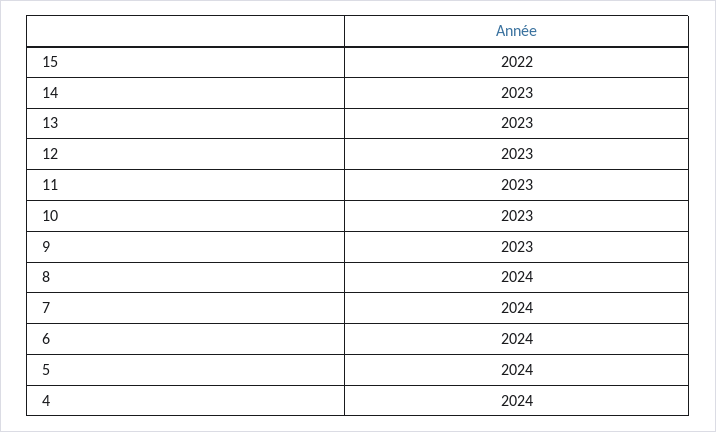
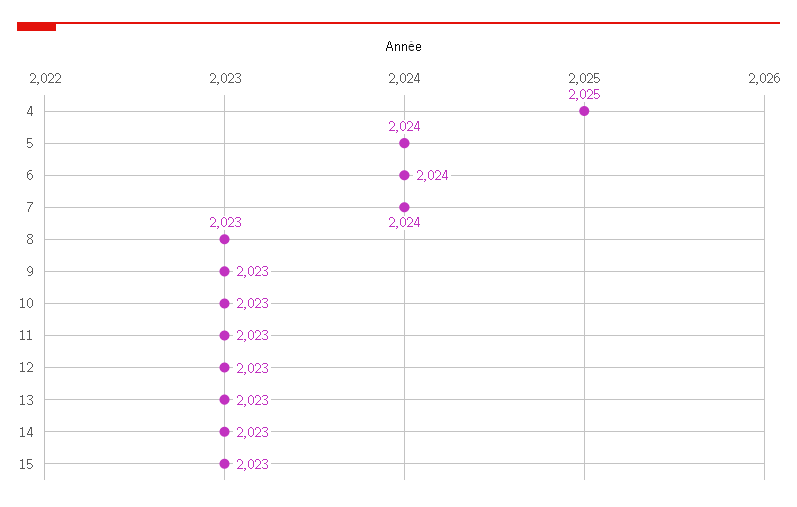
  {
-   "15": 2022,
+   "15": 2023,
    "14": 2023,
    "13": 2023,
    "12": 2023,
    "11": 2023,
    "10": 2023,
    "9": 2023,
-   "8": 2024,
+   "8": 2023,
    "7": 2024,
    "6": 2024,
    "5": 2024,
-   "4": 2024
+   "4": 2025
  }

